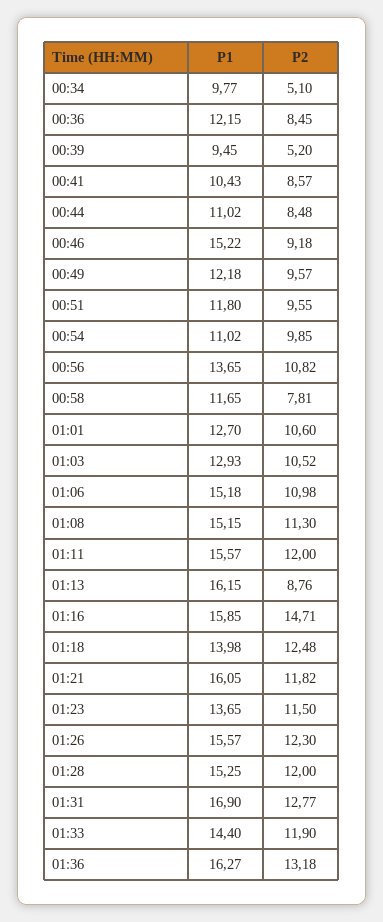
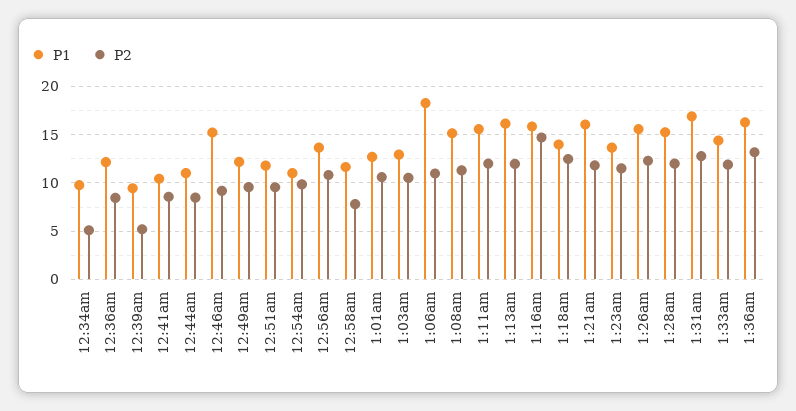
  {
    "P1": {
      "00:34": 9.77,
      "00:36": 12.15,
      "00:39": 9.45,
      "00:41": 10.43,
      "00:44": 11.02,
      "00:46": 15.22,
      "00:49": 12.18,
      "00:51": 11.8,
      "00:54": 11.02,
      "00:56": 13.65,
      "00:58": 11.65,
      "01:01": 12.7,
      "01:03": 12.93,
-     "01:06": 15.18,
+     "01:06": 18,
      "01:08": 15.15,
      "01:11": 15.57,
      "01:13": 16.15,
      "01:16": 15.85,
      "01:18": 13.98,
      "01:21": 16.05,
      "01:23": 13.65,
      "01:26": 15.57,
      "01:28": 15.25,
      "01:31": 16.9,
      "01:33": 14.4,
      "01:36": 16.27
    },
    "P2": {
      "00:34": 5.1,
      "00:36": 8.45,
      "00:39": 5.2,
      "00:41": 8.57,
      "00:44": 8.48,
      "00:46": 9.18,
      "00:49": 9.57,
      "00:51": 9.55,
      "00:54": 9.85,
      "00:56": 10.82,
      "00:58": 7.81,
      "01:01": 10.6,
      "01:03": 10.52,
      "01:06": 10.98,
      "01:08": 11.3,
      "01:11": 12,
-     "01:13": 8.76,
+     "01:13": 12,
      "01:16": 14.71,
      "01:18": 12.48,
      "01:21": 11.82,
      "01:23": 11.5,
      "01:26": 12.3,
      "01:28": 12,
      "01:31": 12.77,
      "01:33": 11.9,
      "01:36": 13.18
    }
  }

